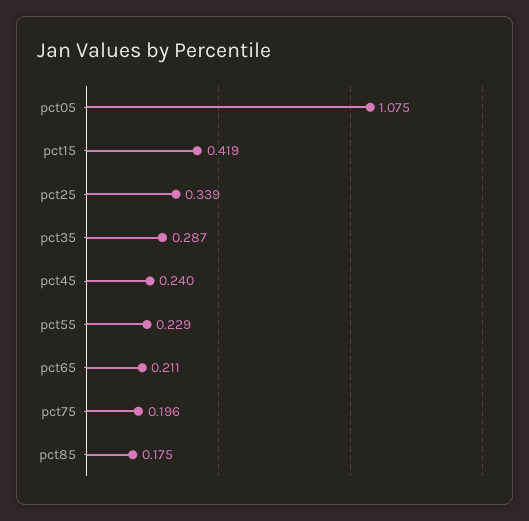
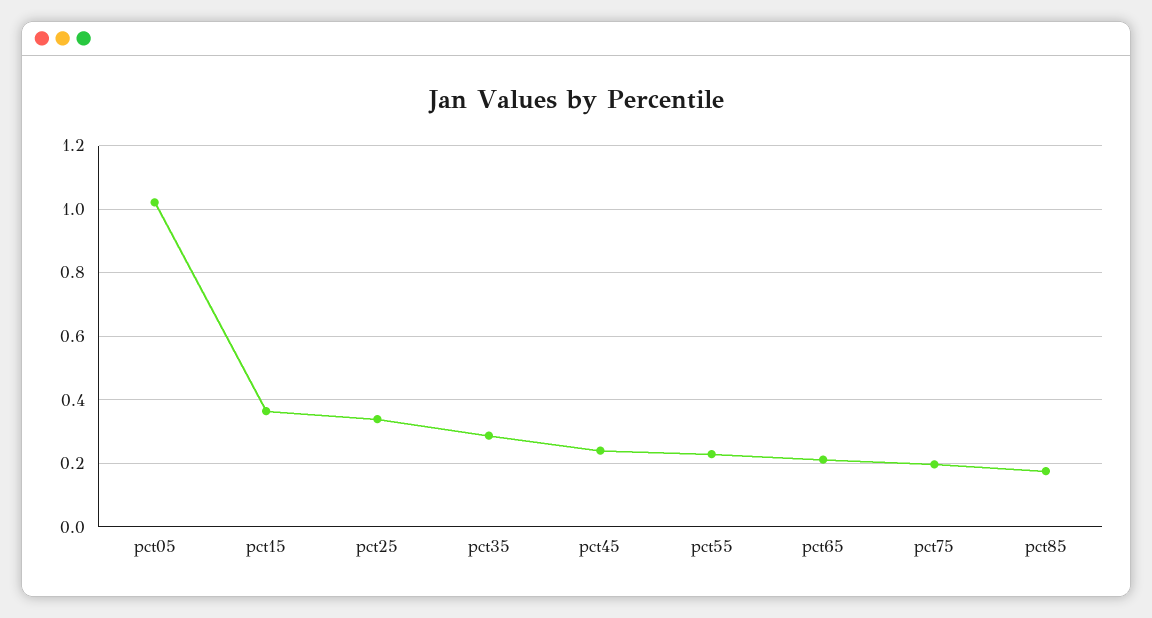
  {
-   "pct05": 1.075,
+   "pct05": 1.02,
-   "pct15": 0.419,
+   "pct15": 0.36,
    "pct25": 0.339,
    "pct35": 0.287,
    "pct45": 0.24,
    "pct55": 0.229,
    "pct65": 0.211,
    "pct75": 0.196,
    "pct85": 0.175
  }

